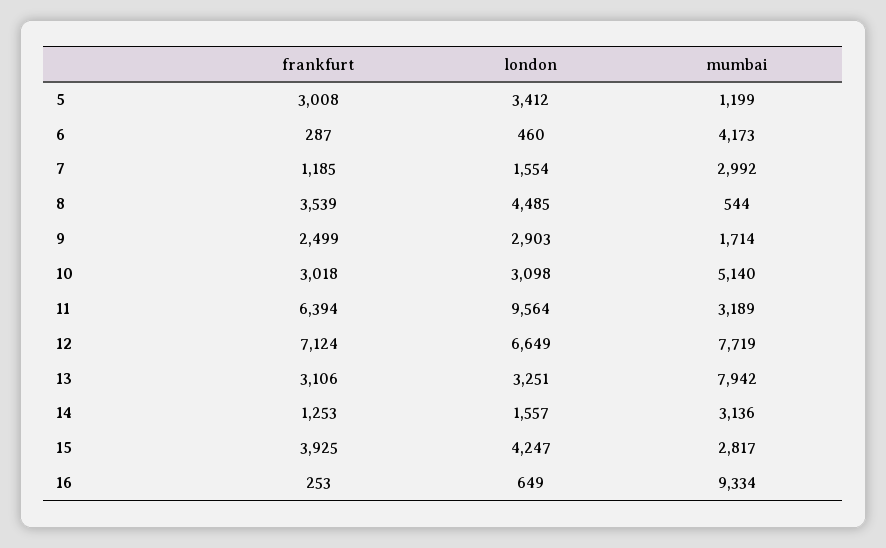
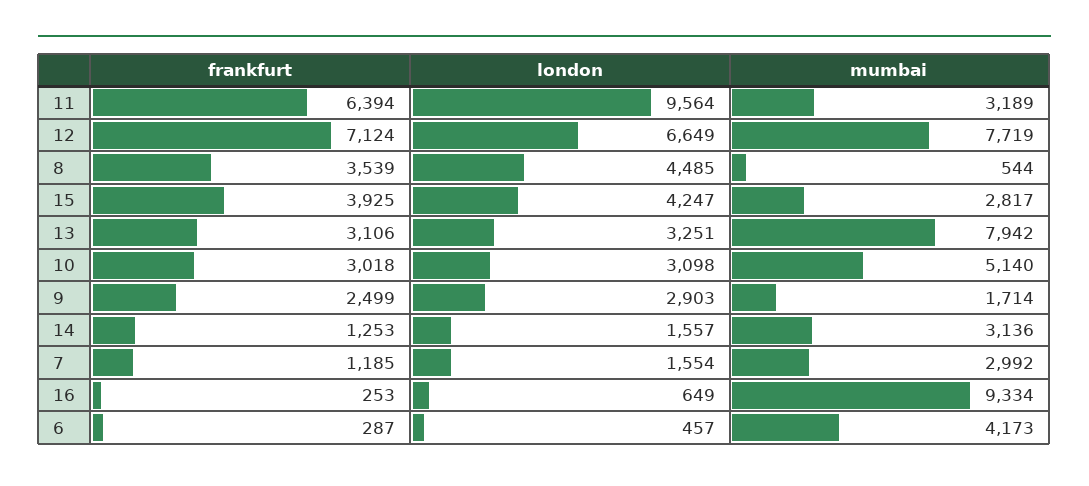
  {
    "frankfurt": {
-     "5": 3008,
      "6": 287,
      "7": 1185,
      "8": 3539,
      "9": 2499,
      "10": 3018,
      "11": 6394,
      "12": 7124,
      "13": 3106,
      "14": 1253,
      "15": 3925,
      "16": 253
    },
    "london": {
-     "5": 3412,
-     "6": 460,
+     "6": 457,
      "7": 1554,
      "8": 4485,
      "9": 2903,
      "10": 3098,
      "11": 9564,
      "12": 6649,
      "13": 3251,
      "14": 1557,
      "15": 4247,
      "16": 649
    },
    "mumbai": {
-     "5": 1199,
      "6": 4173,
      "7": 2992,
      "8": 544,
      "9": 1714,
      "10": 5140,
      "11": 3189,
      "12": 7719,
      "13": 7942,
      "14": 3136,
      "15": 2817,
      "16": 9334
    }
  }

